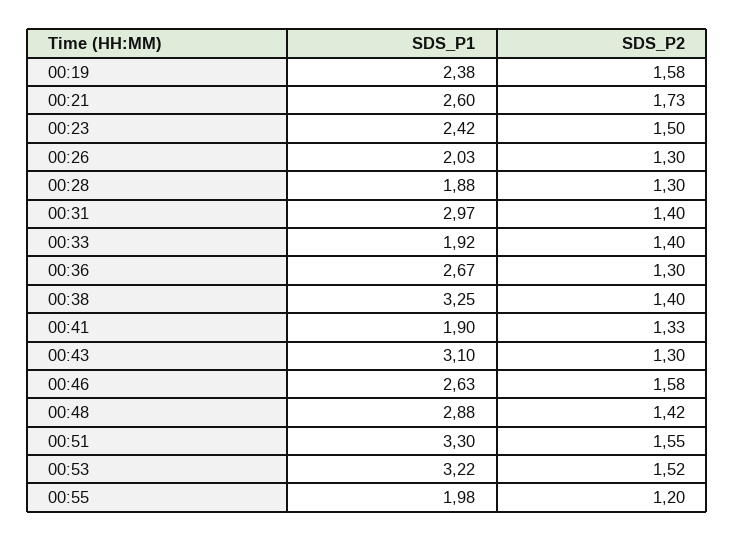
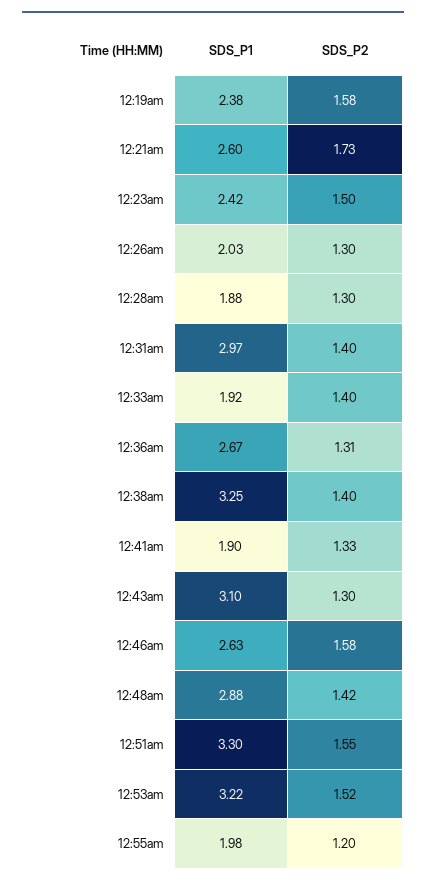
  {
    "SDS_P1": {
      "00:19": 2.38,
      "00:21": 2.6,
      "00:23": 2.42,
      "00:26": 2.03,
      "00:28": 1.88,
      "00:31": 2.97,
      "00:33": 1.92,
      "00:36": 2.67,
      "00:38": 3.25,
      "00:41": 1.9,
      "00:43": 3.1,
      "00:46": 2.63,
      "00:48": 2.88,
      "00:51": 3.3,
      "00:53": 3.22,
      "00:55": 1.98
    },
    "SDS_P2": {
      "00:19": 1.58,
      "00:21": 1.73,
      "00:23": 1.5,
      "00:26": 1.3,
      "00:28": 1.3,
      "00:31": 1.4,
      "00:33": 1.4,
-     "00:36": 1.3,
+     "00:36": 1.31,
      "00:38": 1.4,
      "00:41": 1.33,
      "00:43": 1.3,
      "00:46": 1.58,
      "00:48": 1.42,
      "00:51": 1.55,
      "00:53": 1.52,
      "00:55": 1.2
    }
  }

